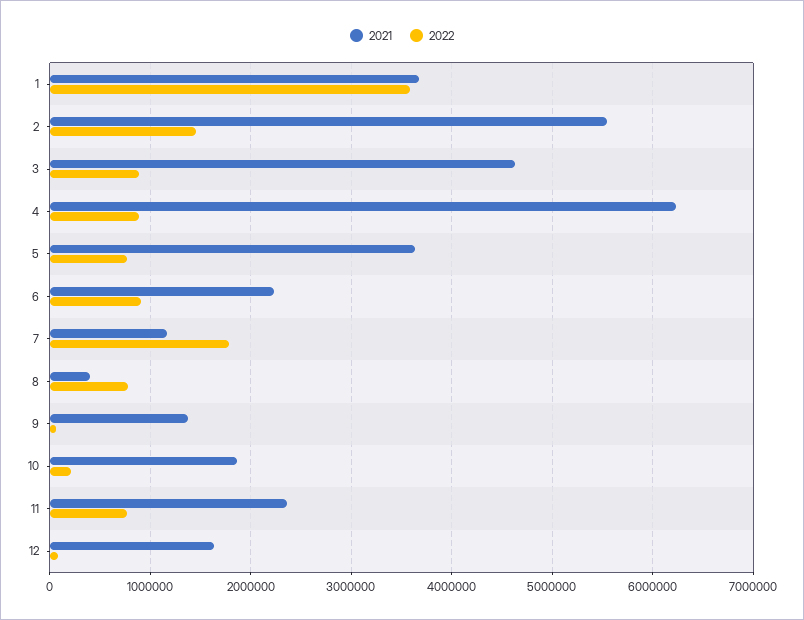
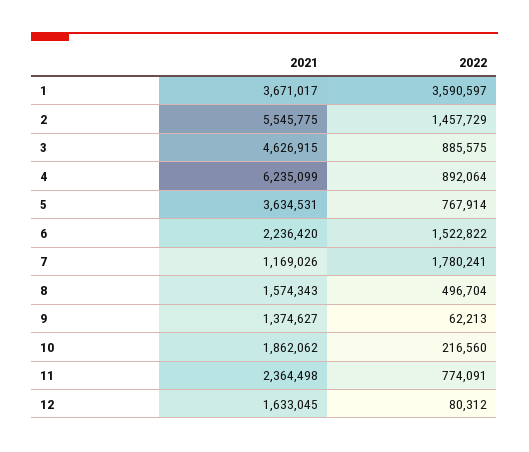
  {
    "2021": {
      "1": 3671017,
      "2": 5545775,
      "3": 4626915,
      "4": 6235099,
      "5": 3634531,
      "6": 2236420,
      "7": 1169026,
-     "8": 400000,
+     "8": 1574343,
      "9": 1374627,
      "10": 1862062,
      "11": 2364498,
      "12": 1633045
    },
    "2022": {
      "1": 3590597,
      "2": 1457729,
      "3": 885575,
      "4": 892064,
      "5": 767914,
-     "6": 900000,
+     "6": 1522822,
      "7": 1780241,
-     "8": 800000,
+     "8": 496704,
      "9": 62213,
      "10": 216560,
      "11": 774091,
      "12": 80312
    }
  }

